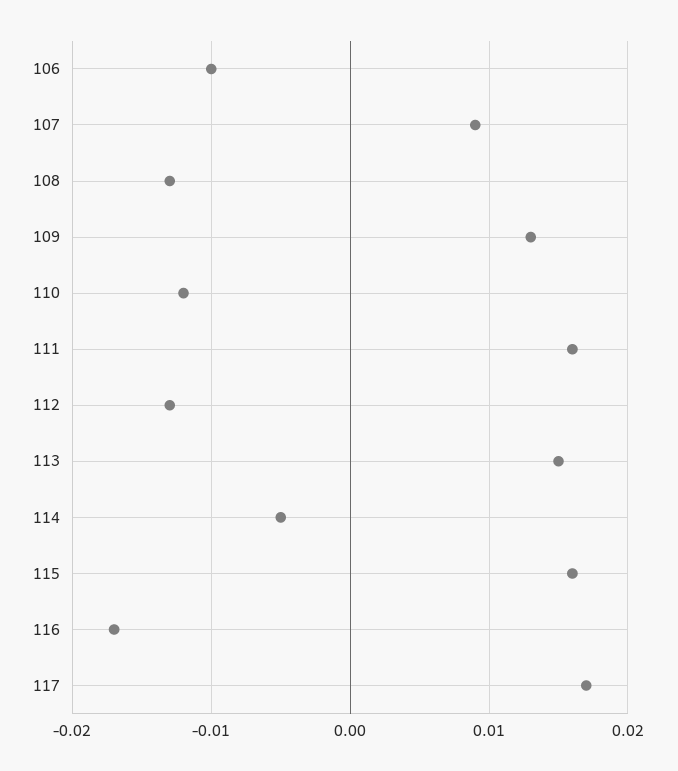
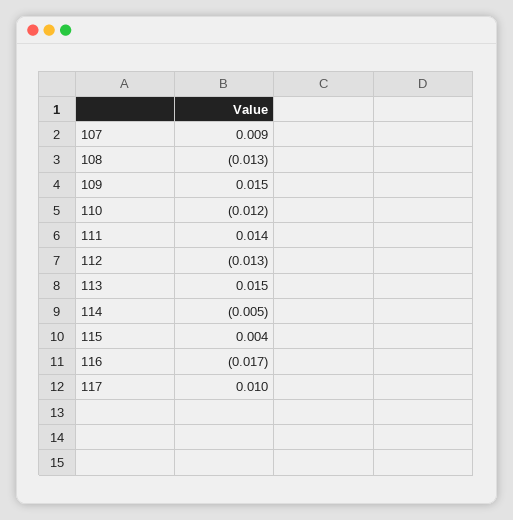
  {
-   "106": -0.01,
    "107": 0.009,
    "108": -0.013,
-   "109": 0.013,
+   "109": 0.015,
    "110": -0.012,
-   "111": 0.016,
+   "111": 0.014,
    "112": -0.013,
    "113": 0.015,
    "114": -0.005,
-   "115": 0.016,
+   "115": 0.004,
    "116": -0.017,
-   "117": 0.017
+   "117": 0.01
  }

